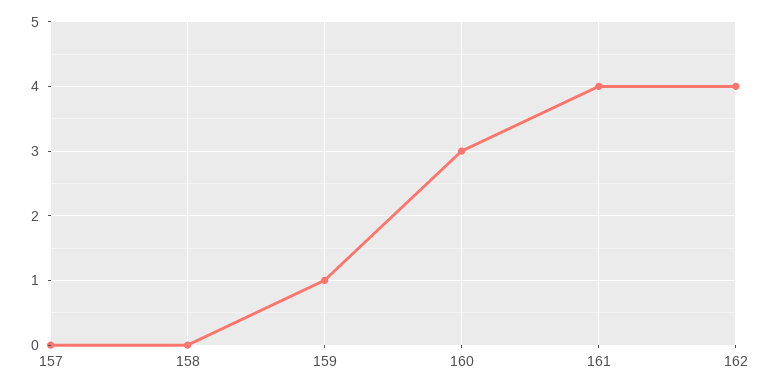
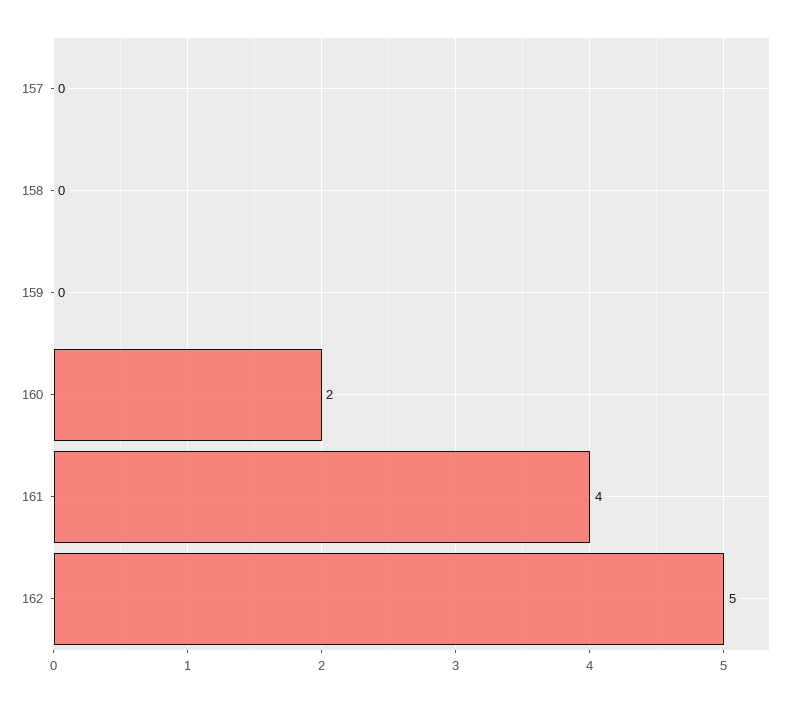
  {
    "157": 0,
    "158": 0,
-   "159": 1,
+   "159": 0,
-   "160": 3,
+   "160": 2,
    "161": 4,
-   "162": 4
+   "162": 5
  }

